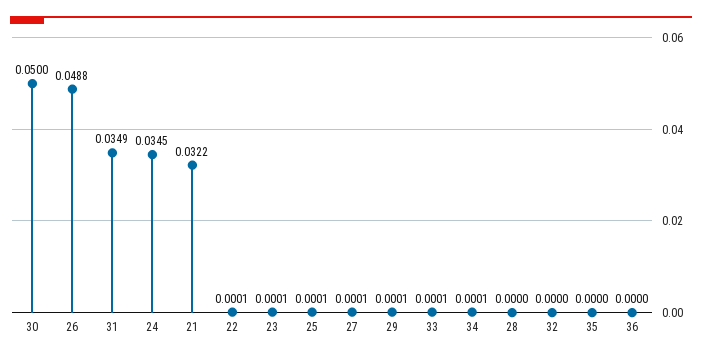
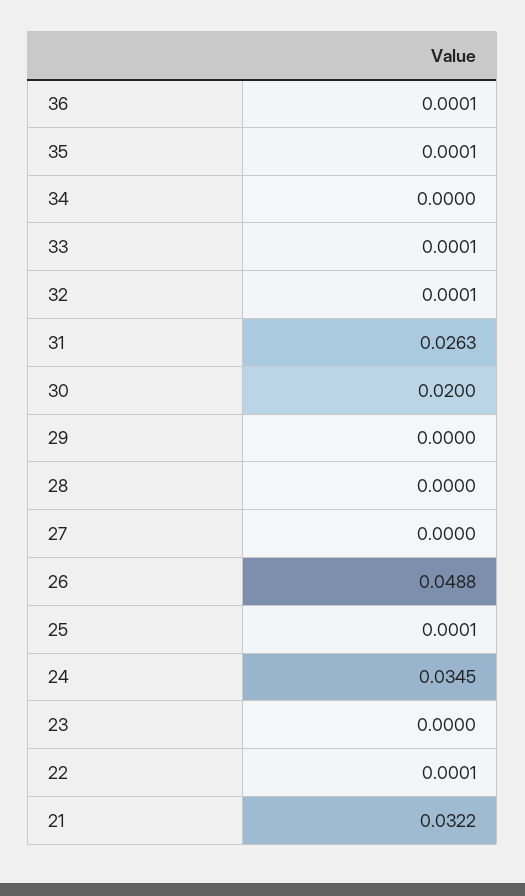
  {
-   "30": 0.05,
+   "30": 0.02,
    "26": 0.0488,
-   "31": 0.0349,
+   "31": 0.0263,
    "24": 0.0345,
    "21": 0.0322,
    "22": 0.0001,
-   "23": 0.0001,
+   "23": 0,
    "25": 0.0001,
-   "27": 0.0001,
+   "27": 0,
-   "29": 0.0001,
+   "29": 0,
    "33": 0.0001,
-   "34": 0.0001,
+   "34": 0,
    "28": 0,
-   "32": 0,
+   "32": 0.0001,
-   "35": 0,
+   "35": 0.0001,
-   "36": 0
+   "36": 0.0001
  }

